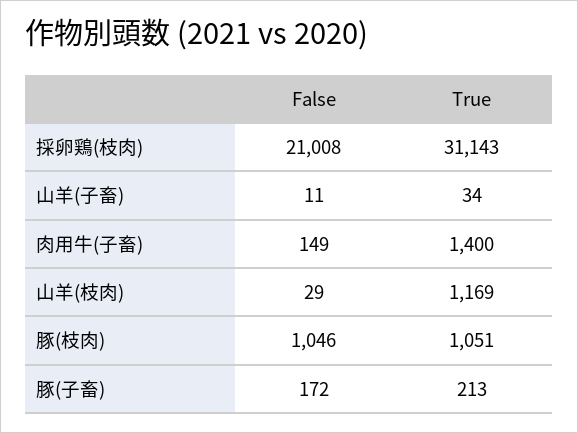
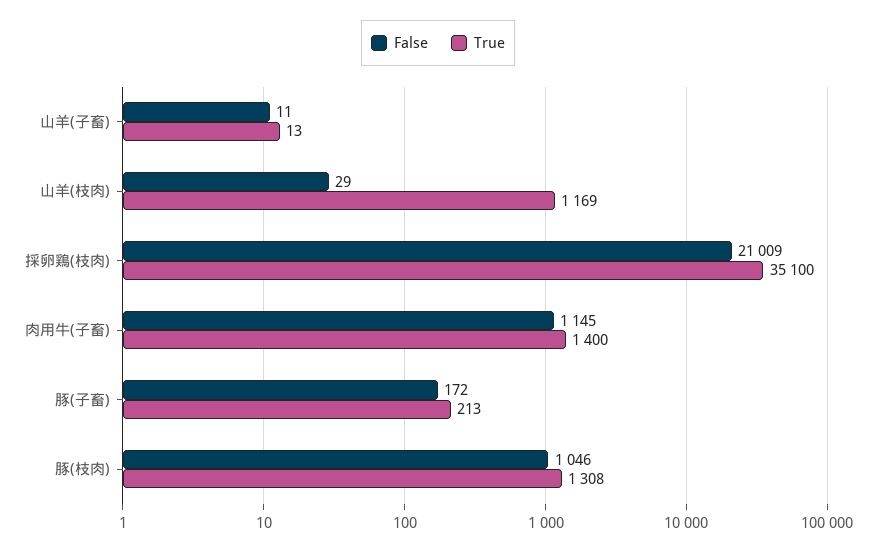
  {
    "False": {
-     "採卵鶏(枝肉)": 21008,
+     "採卵鶏(枝肉)": 21009,
      "山羊(子畜)": 11,
-     "肉用牛(子畜)": 149,
+     "肉用牛(子畜)": 1145,
      "山羊(枝肉)": 29,
      "豚(枝肉)": 1046,
      "豚(子畜)": 172
    },
    "True": {
-     "採卵鶏(枝肉)": 31143,
+     "採卵鶏(枝肉)": 35100,
-     "山羊(子畜)": 34,
+     "山羊(子畜)": 13,
      "肉用牛(子畜)": 1400,
      "山羊(枝肉)": 1169,
-     "豚(枝肉)": 1051,
+     "豚(枝肉)": 1308,
      "豚(子畜)": 213
    }
  }

